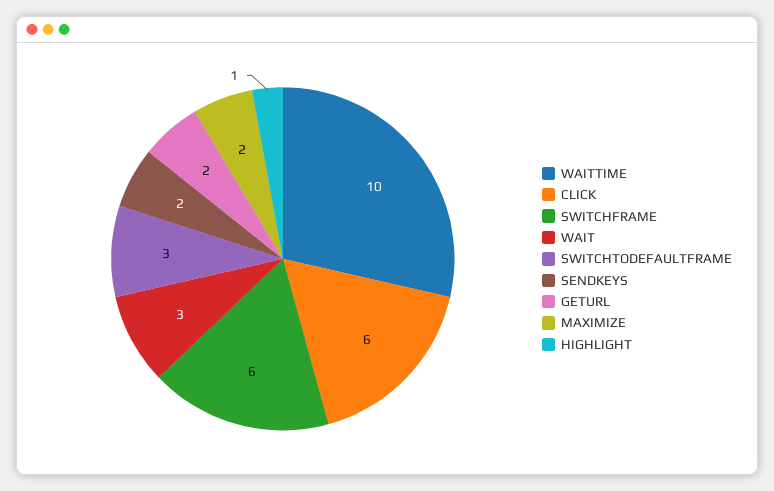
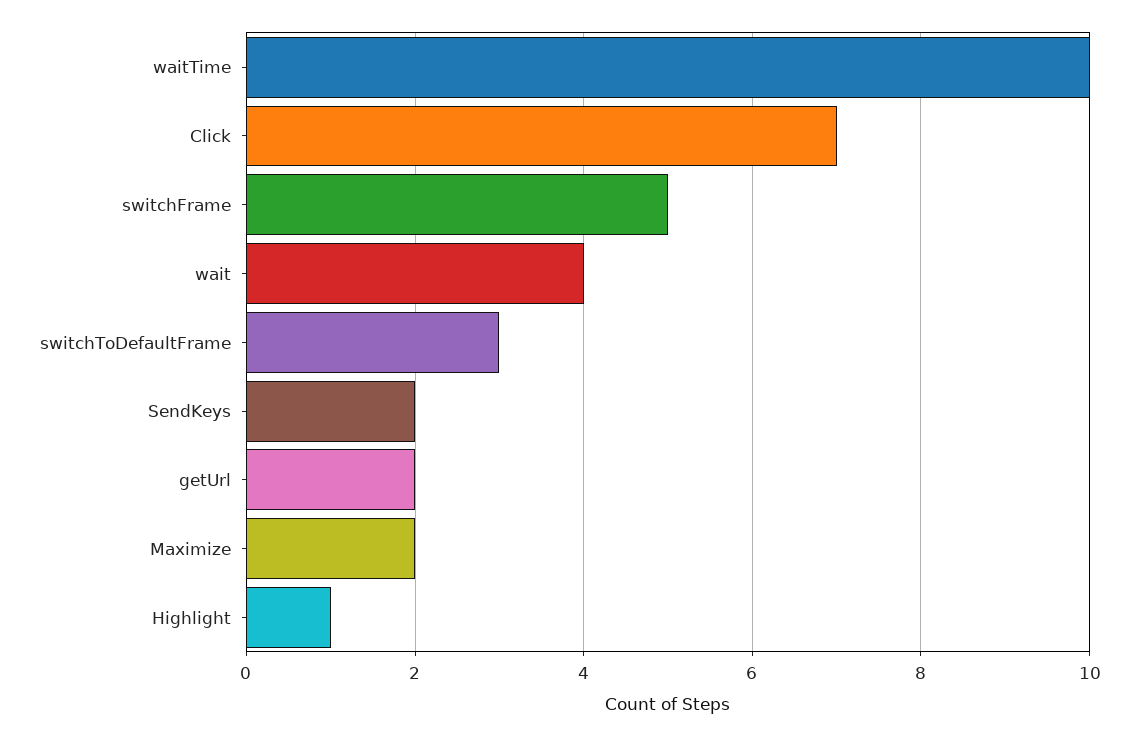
  {
    "WAITTIME": 10,
-   "CLICK": 6,
+   "CLICK": 7,
-   "SWITCHFRAME": 6,
+   "SWITCHFRAME": 5,
-   "WAIT": 3,
+   "WAIT": 4,
    "SWITCHTODEFAULTFRAME": 3,
    "SENDKEYS": 2,
    "GETURL": 2,
    "MAXIMIZE": 2,
    "HIGHLIGHT": 1
  }

